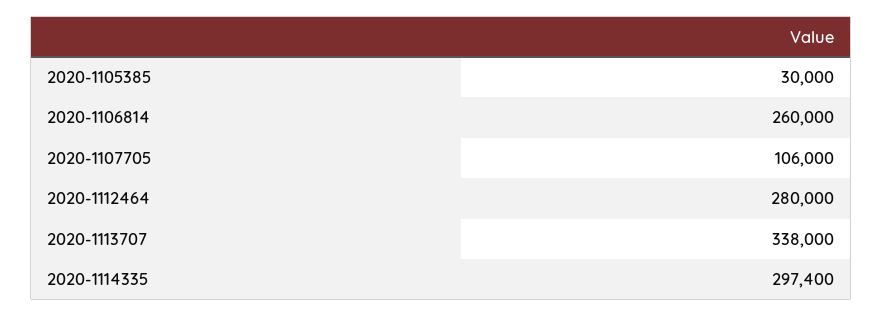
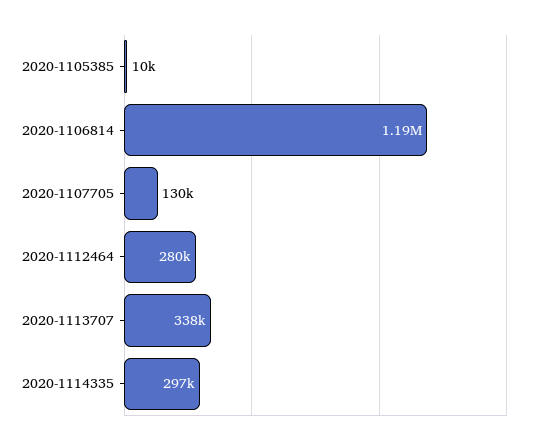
  {
-   "2020-1105385": 30000,
+   "2020-1105385": 10000,
-   "2020-1106814": 260000,
+   "2020-1106814": 1190000,
-   "2020-1107705": 106000,
+   "2020-1107705": 130000,
    "2020-1112464": 280000,
    "2020-1113707": 338000,
    "2020-1114335": 297400
  }

